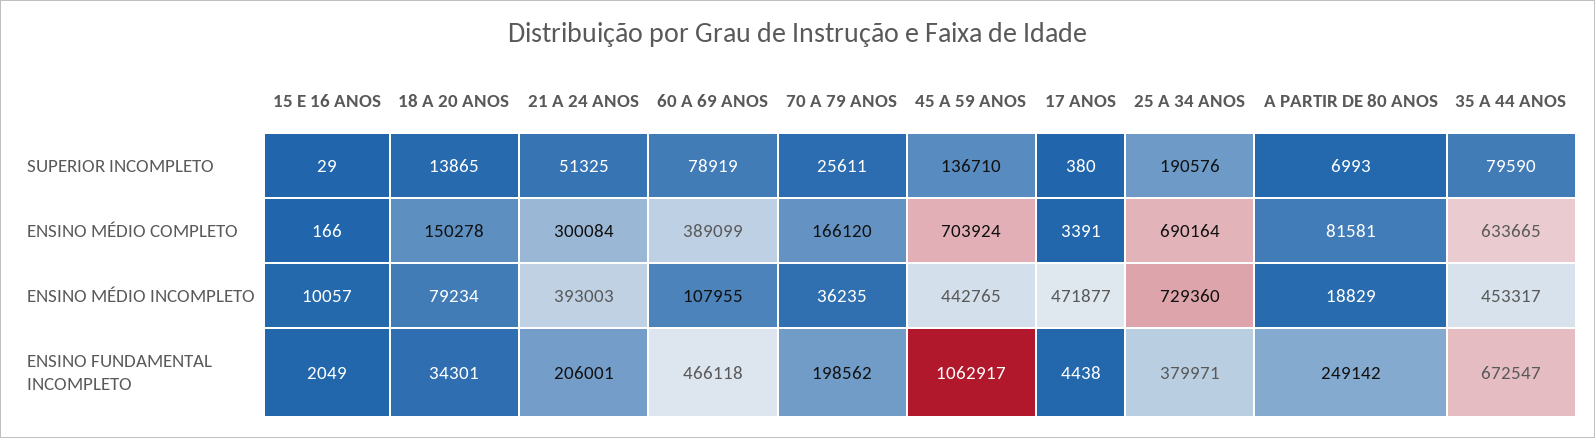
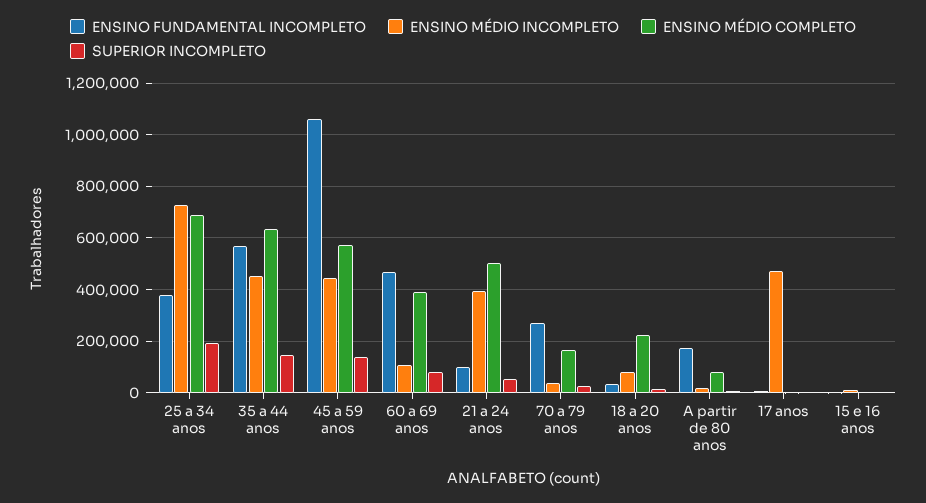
  {
    "SUPERIOR INCOMPLETO": {
      "15 E 16 ANOS": 29,
      "18 A 20 ANOS": 13865,
      "21 A 24 ANOS": 51325,
      "60 A 69 ANOS": 78919,
      "70 A 79 ANOS": 25611,
      "45 A 59 ANOS": 136710,
      "17 ANOS": 380,
      "25 A 34 ANOS": 190576,
      "A PARTIR DE 80 ANOS": 6993,
-     "35 A 44 ANOS": 79590
+     "35 A 44 ANOS": 150000
    },
    "ENSINO MÉDIO COMPLETO": {
      "15 E 16 ANOS": 166,
-     "18 A 20 ANOS": 150278,
+     "18 A 20 ANOS": 225000,
-     "21 A 24 ANOS": 300084,
+     "21 A 24 ANOS": 500000,
      "60 A 69 ANOS": 389099,
      "70 A 79 ANOS": 166120,
-     "45 A 59 ANOS": 703924,
+     "45 A 59 ANOS": 575000,
      "17 ANOS": 3391,
      "25 A 34 ANOS": 690164,
      "A PARTIR DE 80 ANOS": 81581,
      "35 A 44 ANOS": 633665
    },
    "ENSINO MÉDIO INCOMPLETO": {
      "15 E 16 ANOS": 10057,
      "18 A 20 ANOS": 79234,
      "21 A 24 ANOS": 393003,
      "60 A 69 ANOS": 107955,
      "70 A 79 ANOS": 36235,
      "45 A 59 ANOS": 442765,
      "17 ANOS": 471877,
      "25 A 34 ANOS": 729360,
      "A PARTIR DE 80 ANOS": 18829,
      "35 A 44 ANOS": 453317
    },
    "ENSINO FUNDAMENTAL INCOMPLETO": {
      "15 E 16 ANOS": 2049,
      "18 A 20 ANOS": 34301,
-     "21 A 24 ANOS": 206001,
+     "21 A 24 ANOS": 100000,
      "60 A 69 ANOS": 466118,
-     "70 A 79 ANOS": 198562,
+     "70 A 79 ANOS": 275000,
      "45 A 59 ANOS": 1062917,
      "17 ANOS": 4438,
      "25 A 34 ANOS": 379971,
-     "A PARTIR DE 80 ANOS": 249142,
+     "A PARTIR DE 80 ANOS": 175000,
-     "35 A 44 ANOS": 672547
+     "35 A 44 ANOS": 575000
    }
  }

